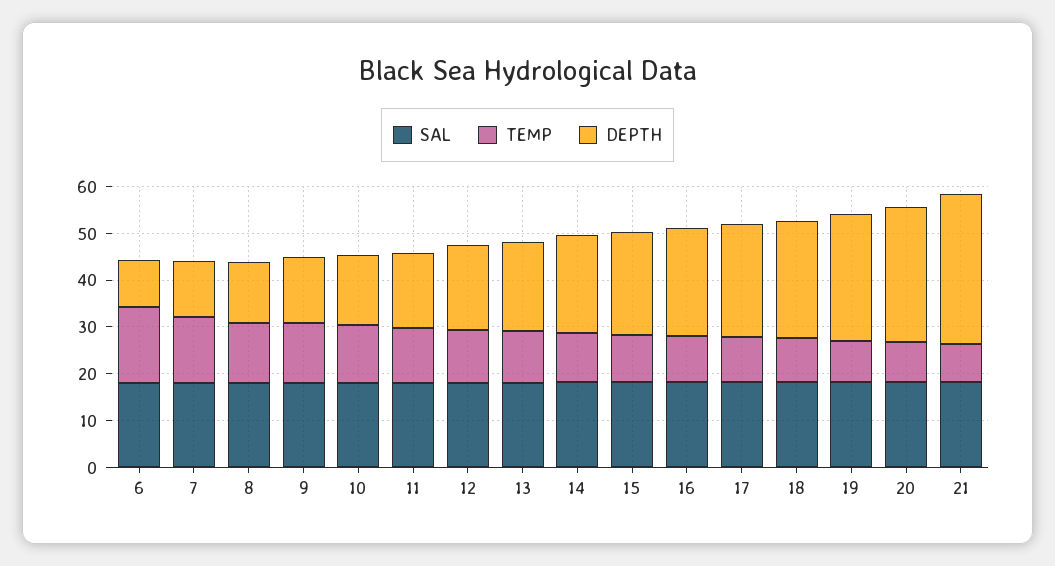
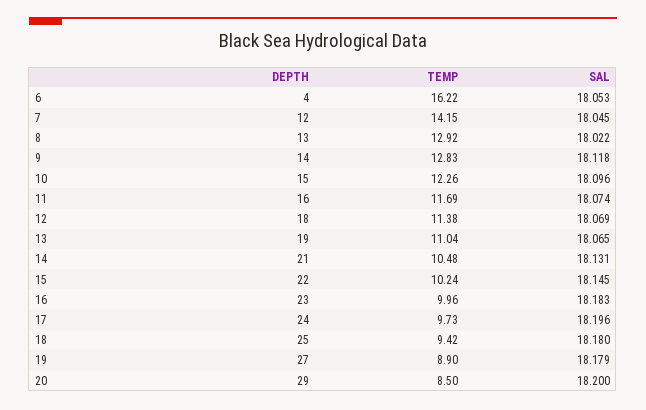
  {
    "SAL": {
      "6": 18.053,
      "7": 18.045,
      "8": 18.022,
      "9": 18.118,
      "10": 18.096,
      "11": 18.074,
      "12": 18.069,
      "13": 18.065,
      "14": 18.131,
      "15": 18.145,
      "16": 18.183,
      "17": 18.196,
      "18": 18.18,
      "19": 18.179,
-     "20": 18.2,
+     "20": 18.2
-     "21": 18
    },
    "TEMP": {
      "6": 16.22,
      "7": 14.15,
      "8": 12.92,
      "9": 12.83,
      "10": 12.26,
      "11": 11.69,
      "12": 11.38,
      "13": 11.04,
      "14": 10.48,
      "15": 10.24,
      "16": 9.96,
      "17": 9.73,
      "18": 9.42,
      "19": 8.9,
-     "20": 8.5,
+     "20": 8.5
-     "21": 8
    },
    "DEPTH": {
-     "6": 10,
+     "6": 4,
      "7": 12,
      "8": 13,
      "9": 14,
      "10": 15,
      "11": 16,
      "12": 18,
      "13": 19,
      "14": 21,
      "15": 22,
      "16": 23,
      "17": 24,
      "18": 25,
      "19": 27,
-     "20": 29,
+     "20": 29
-     "21": 32
    }
  }

